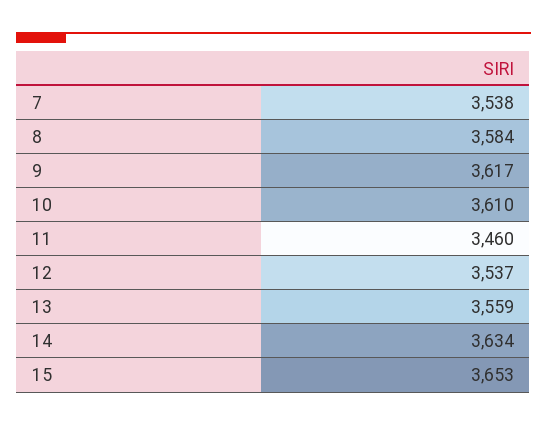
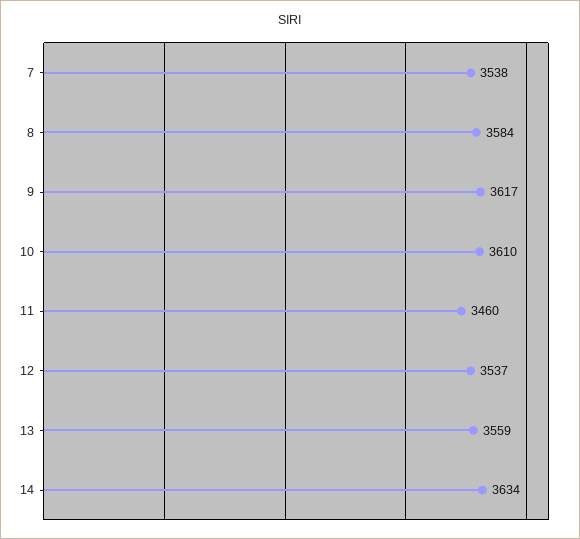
  {
    "7": 3538,
    "8": 3584,
    "9": 3617,
    "10": 3610,
    "11": 3460,
    "12": 3537,
    "13": 3559,
-   "14": 3634,
+   "14": 3634
-   "15": 3653
  }

